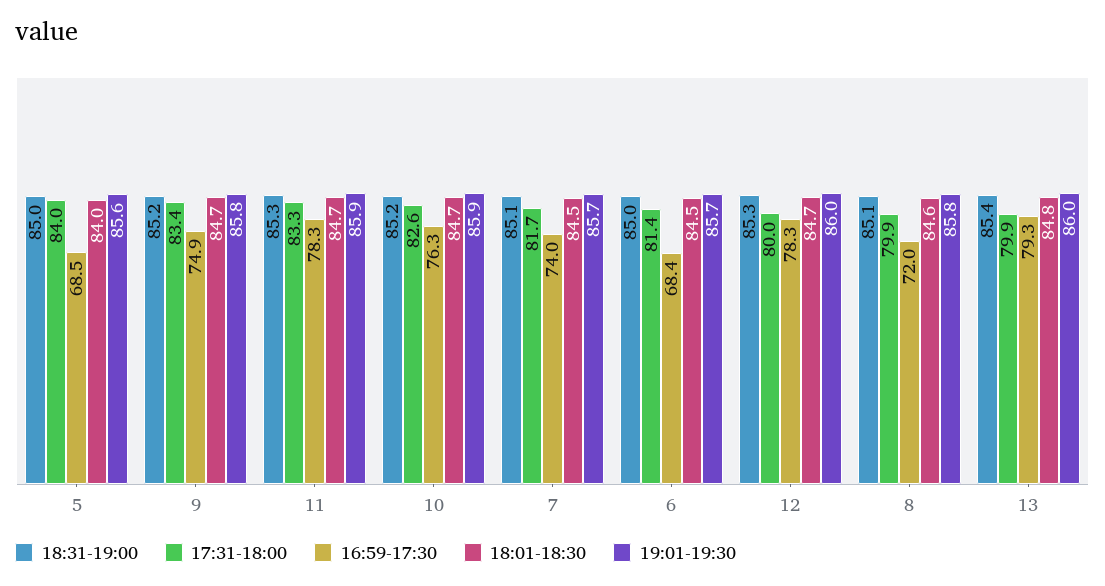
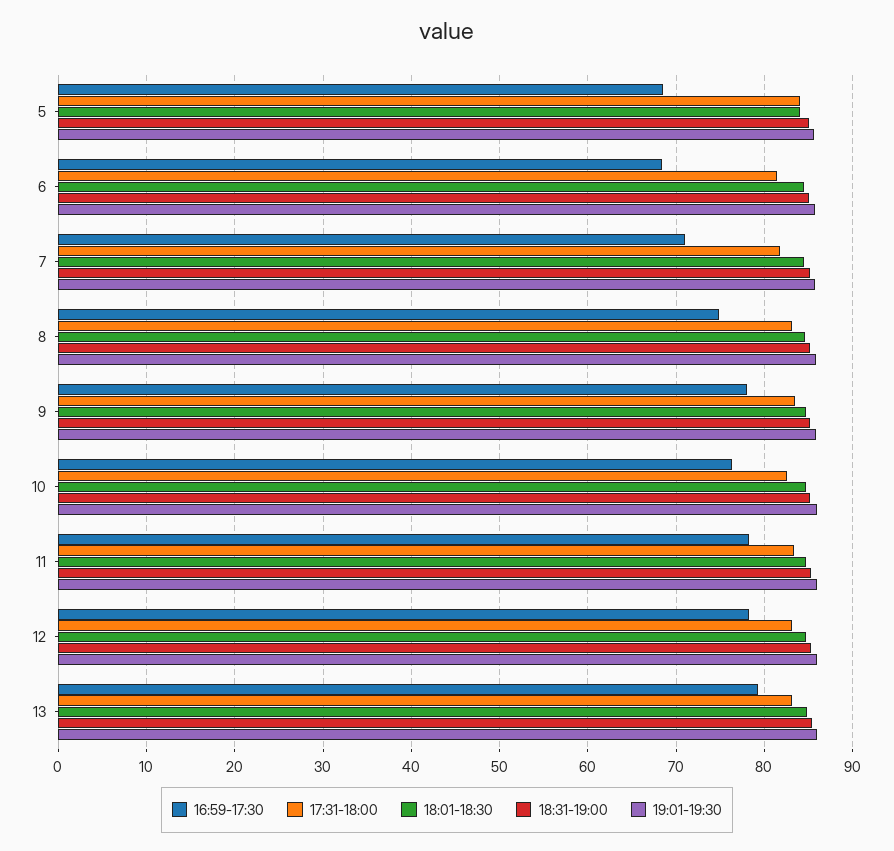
  {
    "18:31-19:00": {
      "5": 85,
      "9": 85.2,
      "11": 85.3,
      "10": 85.2,
      "7": 85.1,
      "6": 85,
      "12": 85.3,
      "8": 85.1,
      "13": 85.4
    },
    "17:31-18:00": {
      "5": 84,
      "9": 83.4,
      "11": 83.3,
      "10": 82.6,
      "7": 81.7,
      "6": 81.4,
-     "12": 80,
+     "12": 83,
-     "8": 79.9,
+     "8": 83,
-     "13": 79.9
+     "13": 83
    },
    "16:59-17:30": {
      "5": 68.5,
-     "9": 74.9,
+     "9": 78,
      "11": 78.3,
      "10": 76.3,
-     "7": 74,
+     "7": 71,
      "6": 68.4,
      "12": 78.3,
-     "8": 72,
+     "8": 75,
      "13": 79.3
    },
    "18:01-18:30": {
      "5": 84,
      "9": 84.7,
      "11": 84.7,
      "10": 84.7,
      "7": 84.5,
      "6": 84.5,
      "12": 84.7,
      "8": 84.6,
      "13": 84.8
    },
    "19:01-19:30": {
      "5": 85.6,
      "9": 85.8,
      "11": 85.9,
      "10": 85.9,
      "7": 85.7,
      "6": 85.7,
      "12": 86,
      "8": 85.8,
      "13": 86
    }
  }

